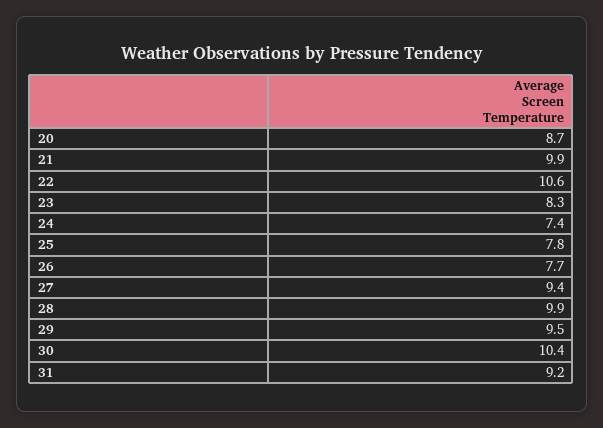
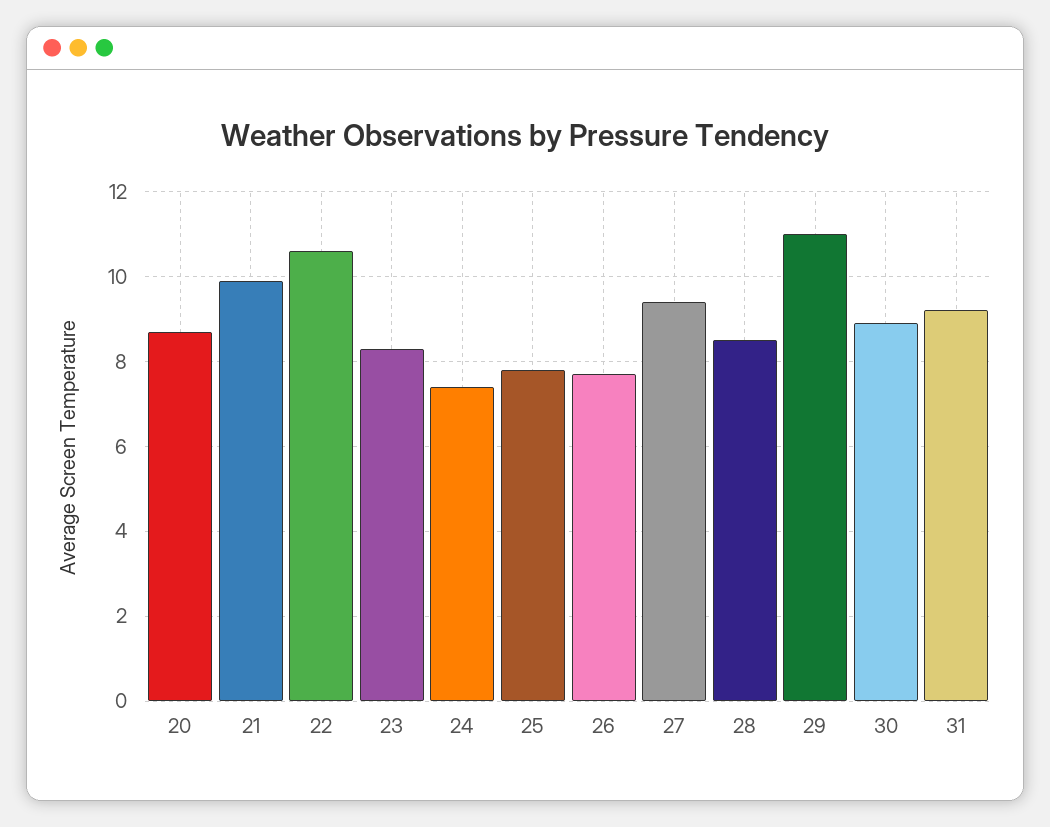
  {
    "20": 8.7,
    "21": 9.9,
    "22": 10.6,
    "23": 8.3,
    "24": 7.4,
    "25": 7.8,
    "26": 7.7,
    "27": 9.4,
-   "28": 9.9,
+   "28": 8.5,
-   "29": 9.5,
+   "29": 11,
-   "30": 10.4,
+   "30": 9,
    "31": 9.2
  }

